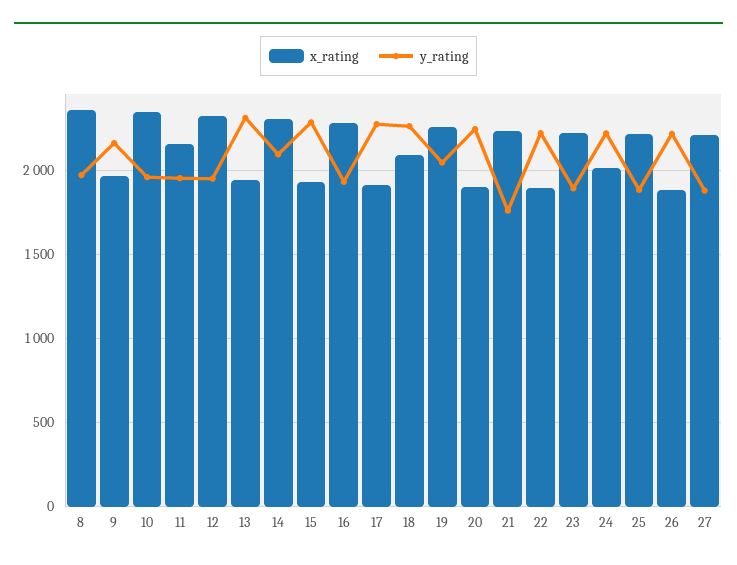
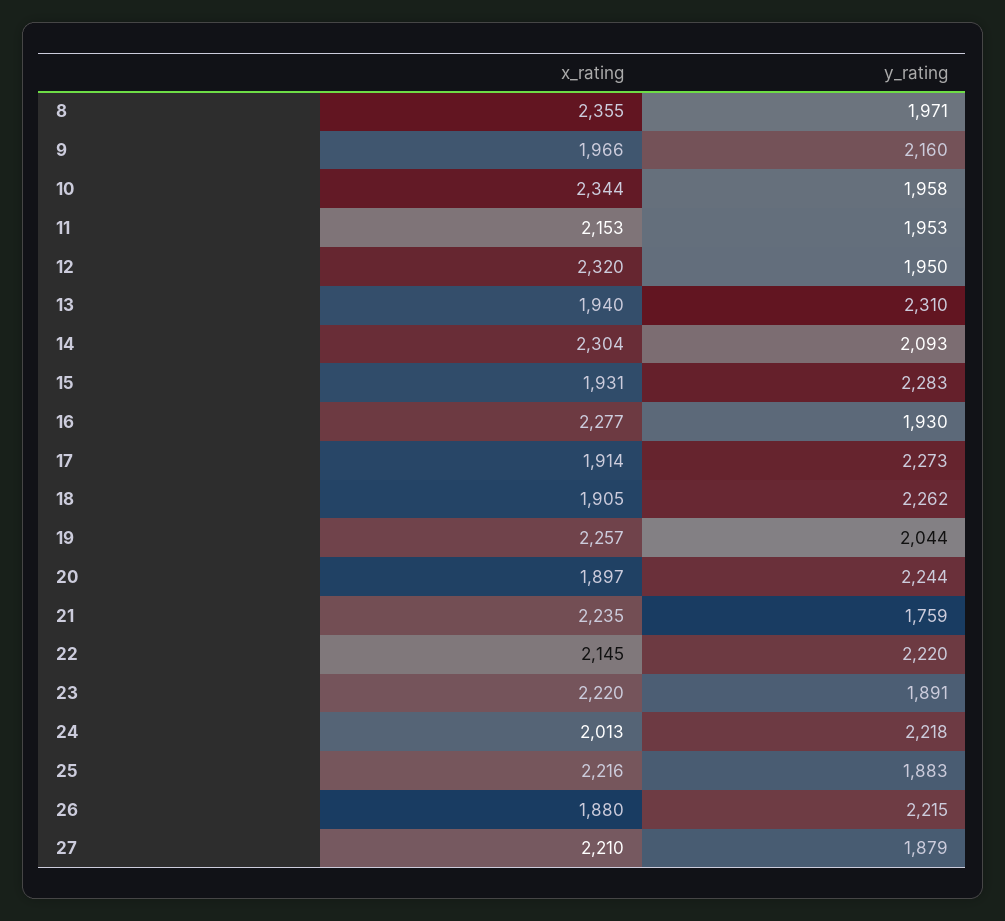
  {
    "x_rating": {
      "8": 2355,
      "9": 1966,
      "10": 2344,
      "11": 2153,
      "12": 2320,
      "13": 1940,
      "14": 2304,
      "15": 1931,
      "16": 2277,
      "17": 1914,
-     "18": 2100,
+     "18": 1905,
      "19": 2257,
      "20": 1897,
      "21": 2235,
-     "22": 1900,
+     "22": 2145,
      "23": 2220,
      "24": 2013,
      "25": 2216,
      "26": 1880,
      "27": 2210
    },
    "y_rating": {
      "8": 1971,
      "9": 2160,
      "10": 1958,
      "11": 1953,
      "12": 1950,
      "13": 2310,
      "14": 2093,
      "15": 2283,
      "16": 1930,
      "17": 2273,
      "18": 2262,
      "19": 2044,
      "20": 2244,
      "21": 1759,
      "22": 2220,
      "23": 1891,
      "24": 2218,
      "25": 1883,
      "26": 2215,
      "27": 1879
    }
  }

